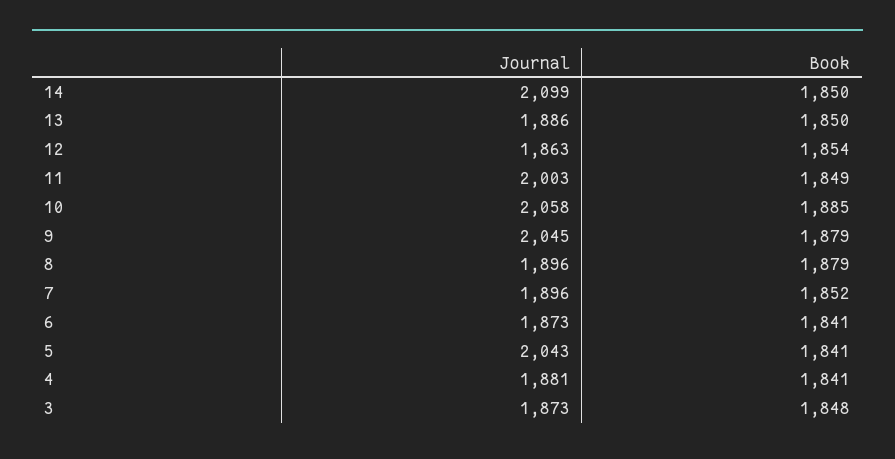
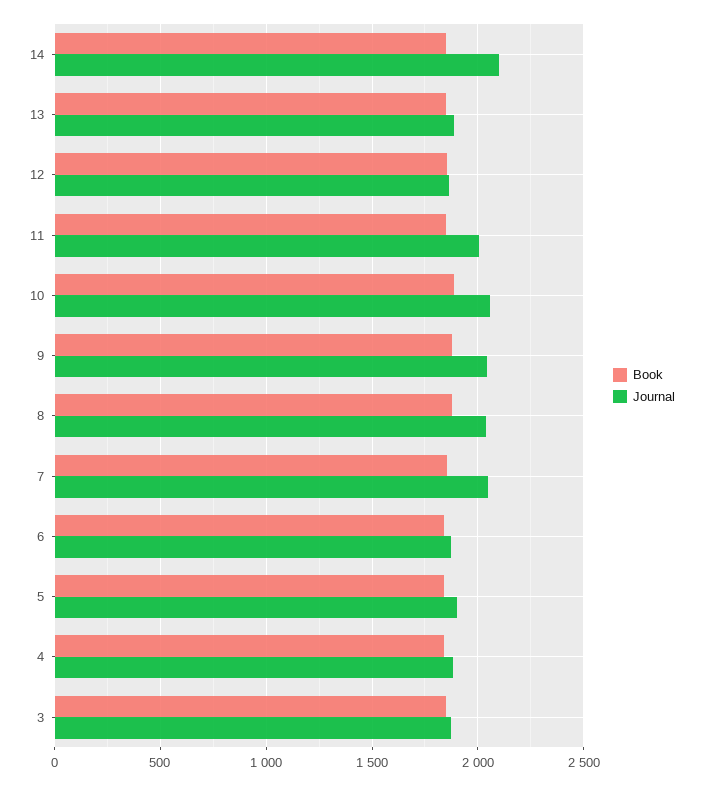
  {
    "Journal": {
      "14": 2099,
      "13": 1886,
      "12": 1863,
      "11": 2003,
      "10": 2058,
      "9": 2045,
-     "8": 1896,
+     "8": 2050,
-     "7": 1896,
+     "7": 2050,
      "6": 1873,
-     "5": 2043,
+     "5": 1900,
      "4": 1881,
      "3": 1873
    },
    "Book": {
      "14": 1850,
      "13": 1850,
      "12": 1854,
      "11": 1849,
      "10": 1885,
      "9": 1879,
      "8": 1879,
      "7": 1852,
      "6": 1841,
      "5": 1841,
      "4": 1841,
      "3": 1848
    }
  }

